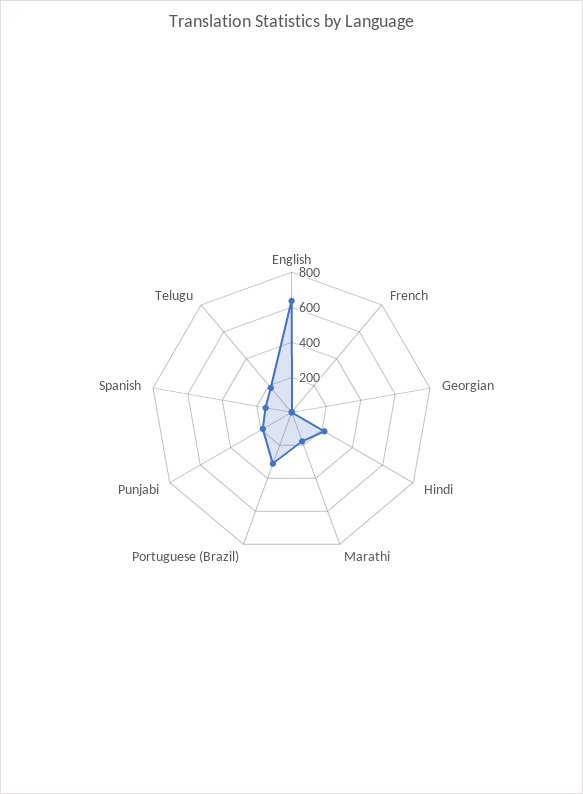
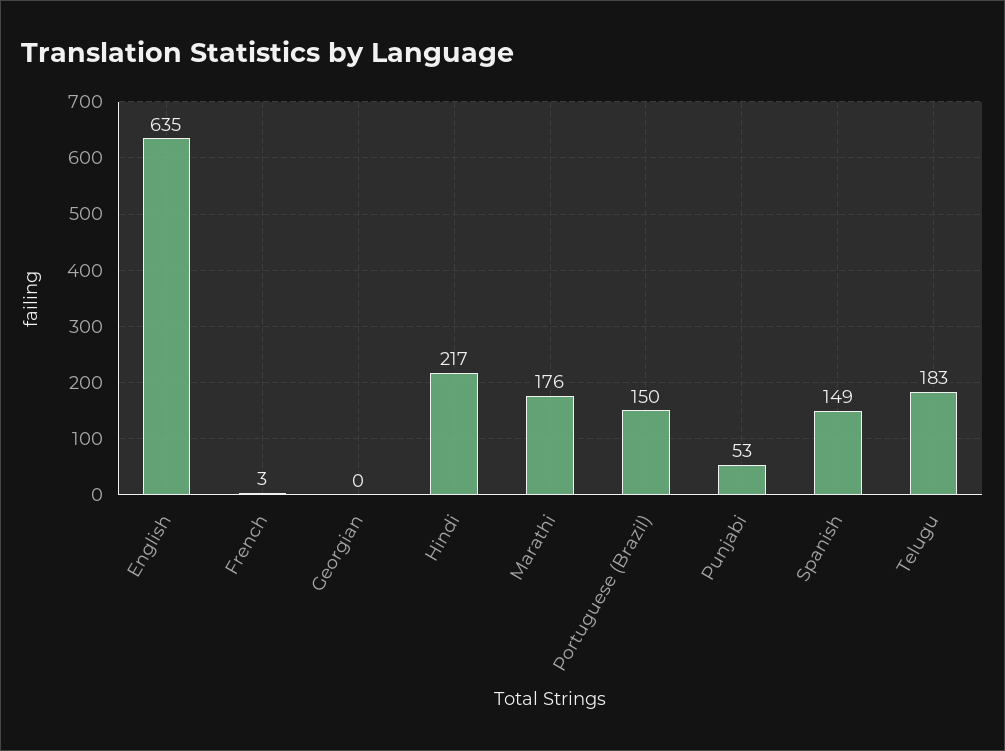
  {
    "English": 635,
    "French": 3,
    "Georgian": 0,
    "Hindi": 217,
    "Marathi": 176,
-   "Portuguese (Brazil)": 300,
+   "Portuguese (Brazil)": 150,
-   "Punjabi": 200,
+   "Punjabi": 53,
    "Spanish": 149,
    "Telugu": 183
  }

